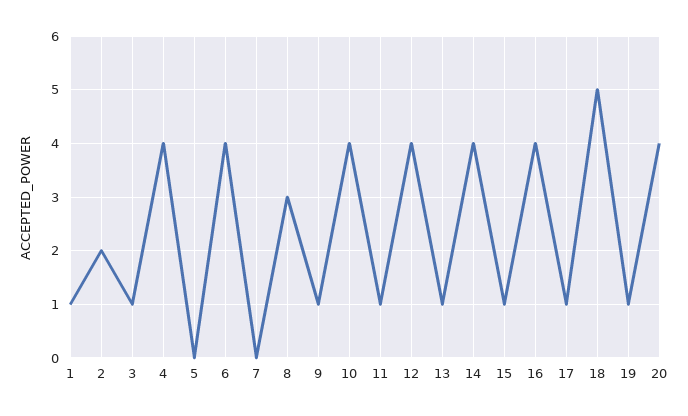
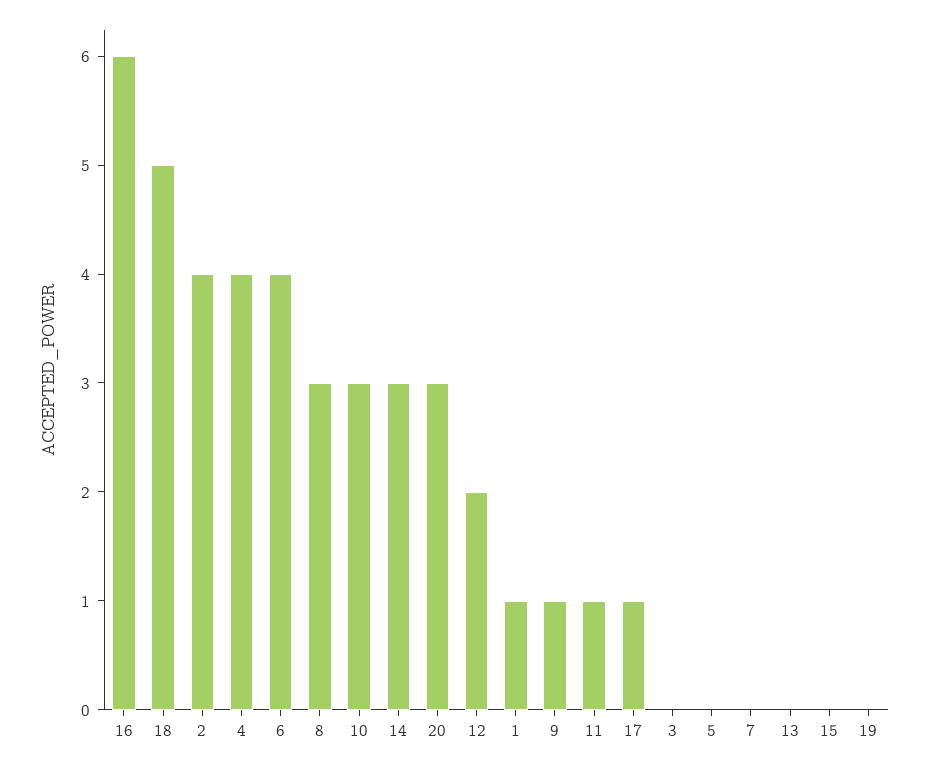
  {
    "1": 1,
-   "2": 2,
+   "2": 4,
-   "3": 1,
+   "3": 0,
    "4": 4,
    "5": 0,
    "6": 4,
    "7": 0,
    "8": 3,
    "9": 1,
-   "10": 4,
+   "10": 3,
    "11": 1,
-   "12": 4,
+   "12": 2,
-   "13": 1,
+   "13": 0,
-   "14": 4,
+   "14": 3,
-   "15": 1,
+   "15": 0,
-   "16": 4,
+   "16": 6,
    "17": 1,
    "18": 5,
-   "19": 1,
+   "19": 0,
-   "20": 4
+   "20": 3
  }

